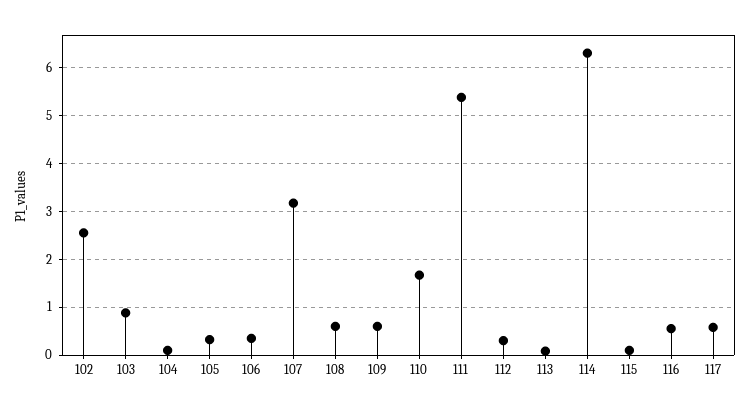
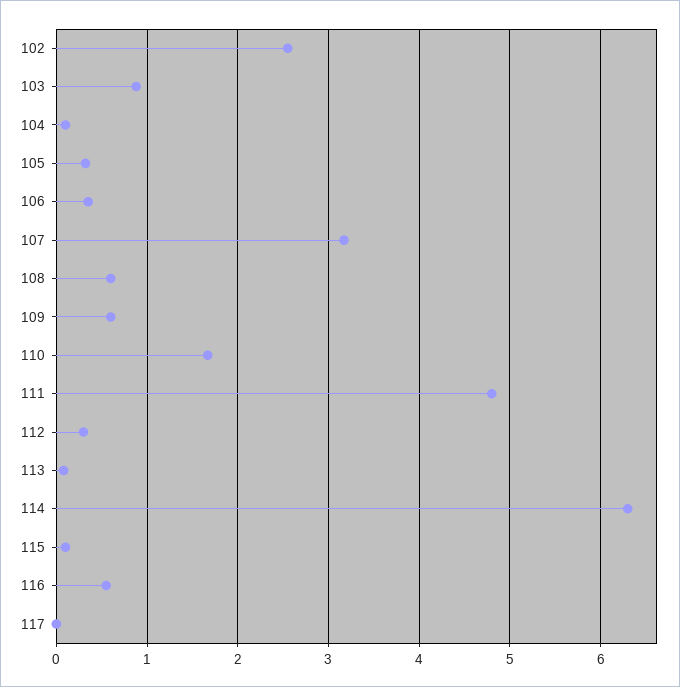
  {
    "102": 2.6,
    "103": 0.9,
    "104": 0.1,
    "105": 0.3,
    "106": 0.4,
    "107": 3.2,
    "108": 0.6,
    "109": 0.6,
    "110": 1.7,
-   "111": 5.4,
+   "111": 4.8,
    "112": 0.3,
    "113": 0.1,
    "114": 6.3,
    "115": 0.1,
    "116": 0.6,
-   "117": 0.6
+   "117": 0
  }

